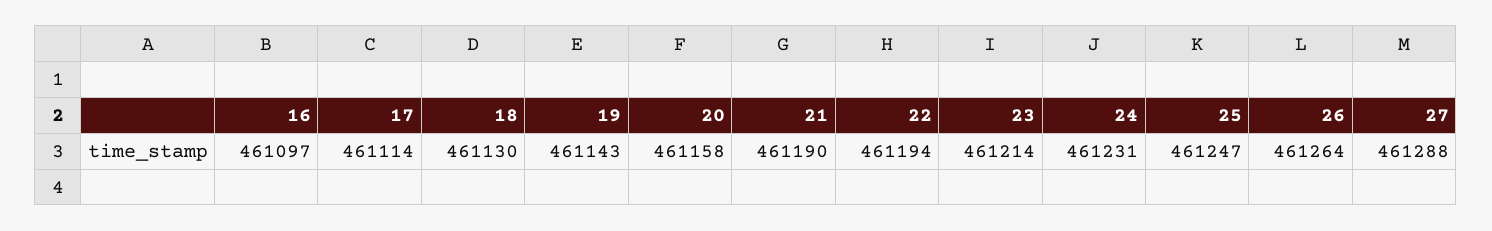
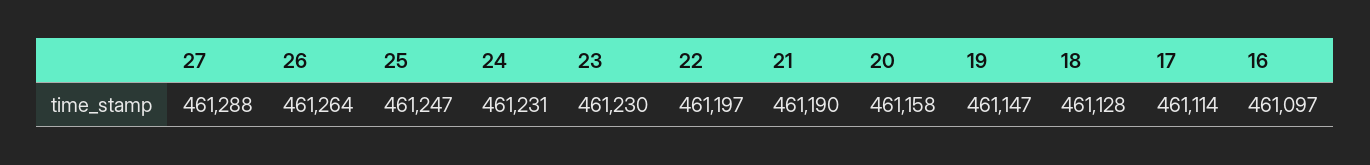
  {
    "16": 461097,
    "17": 461114,
-   "18": 461130,
+   "18": 461128,
-   "19": 461143,
+   "19": 461147,
    "20": 461158,
    "21": 461190,
-   "22": 461194,
+   "22": 461197,
-   "23": 461214,
+   "23": 461230,
    "24": 461231,
    "25": 461247,
    "26": 461264,
    "27": 461288
  }

